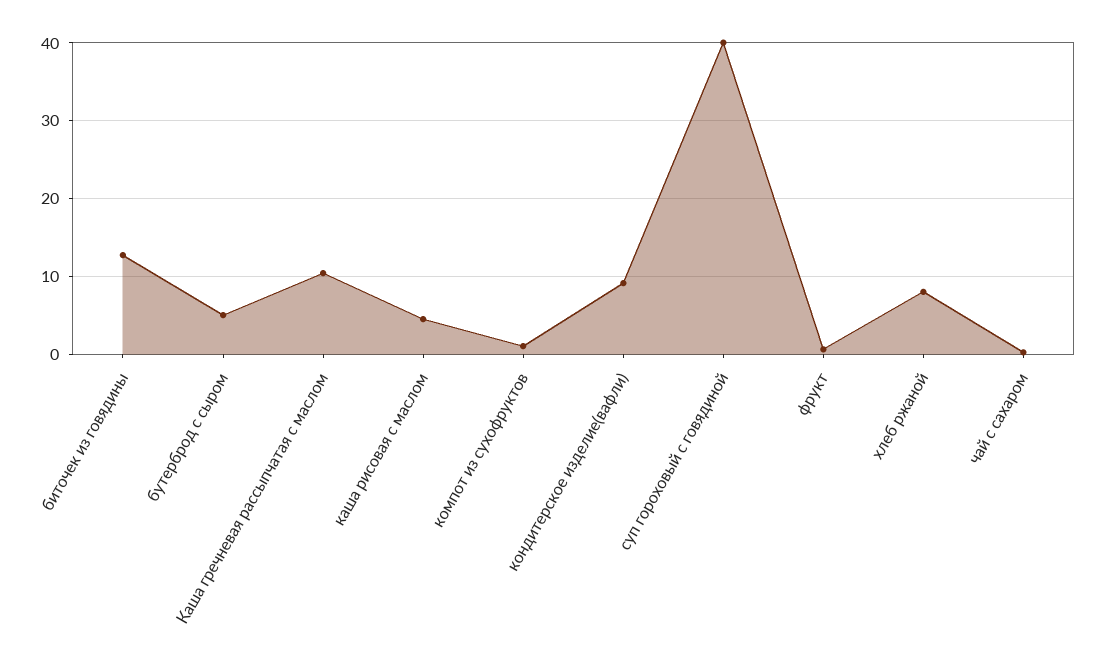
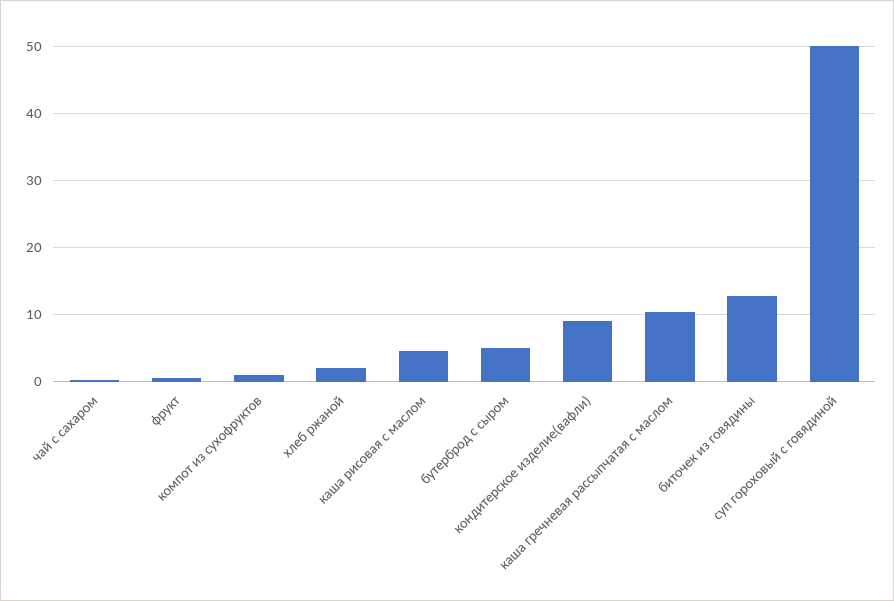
  {
    "биточек из говядины": 13,
    "бутерброд с сыром": 5,
    "Каша гречневая рассыпчатая с маслом": 10,
    "каша рисовая с маслом": 5,
    "компот из сухофруктов": 1,
    "кондитерское изделие(вафли)": 9,
-   "суп гороховый с говядиной": 40,
+   "суп гороховый с говядиной": 50,
    "фрукт": 1,
-   "хлеб ржаной": 8,
+   "хлеб ржаной": 2,
    "чай с сахаром": 0
  }

